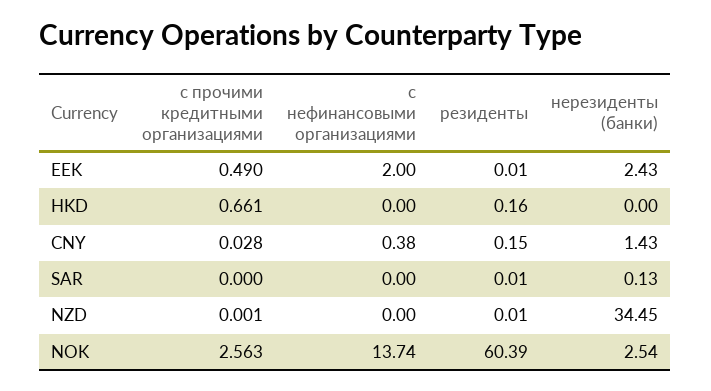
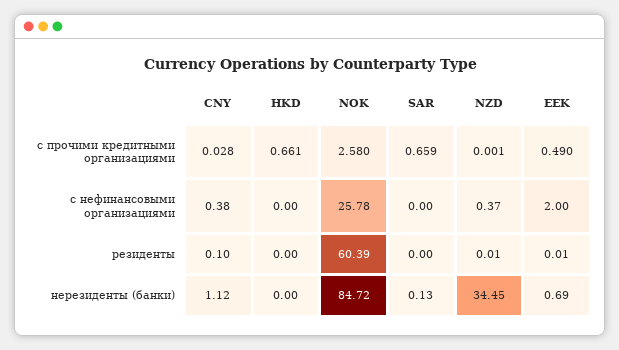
  {
    "с прочими кредитными организациями": {
      "EEK": 0.49,
      "HKD": 0.661,
      "CNY": 0.028,
-     "SAR": 0,
+     "SAR": 0.659,
      "NZD": 0.001,
-     "NOK": 2.563
+     "NOK": 2.58
    },
    "с нефинансовыми организациями": {
      "EEK": 2,
      "HKD": 0,
      "CNY": 0.38,
      "SAR": 0,
-     "NZD": 0,
+     "NZD": 0.37,
-     "NOK": 13.74
+     "NOK": 25.78
    },
    "резиденты": {
      "EEK": 0.01,
-     "HKD": 0.16,
+     "HKD": 0,
-     "CNY": 0.15,
+     "CNY": 0.1,
-     "SAR": 0.01,
+     "SAR": 0,
      "NZD": 0.01,
      "NOK": 60.39
    },
    "нерезиденты (банки)": {
-     "EEK": 2.43,
+     "EEK": 0.69,
      "HKD": 0,
-     "CNY": 1.43,
+     "CNY": 1.12,
      "SAR": 0.13,
      "NZD": 34.45,
-     "NOK": 2.54
+     "NOK": 84.72
    }
  }

